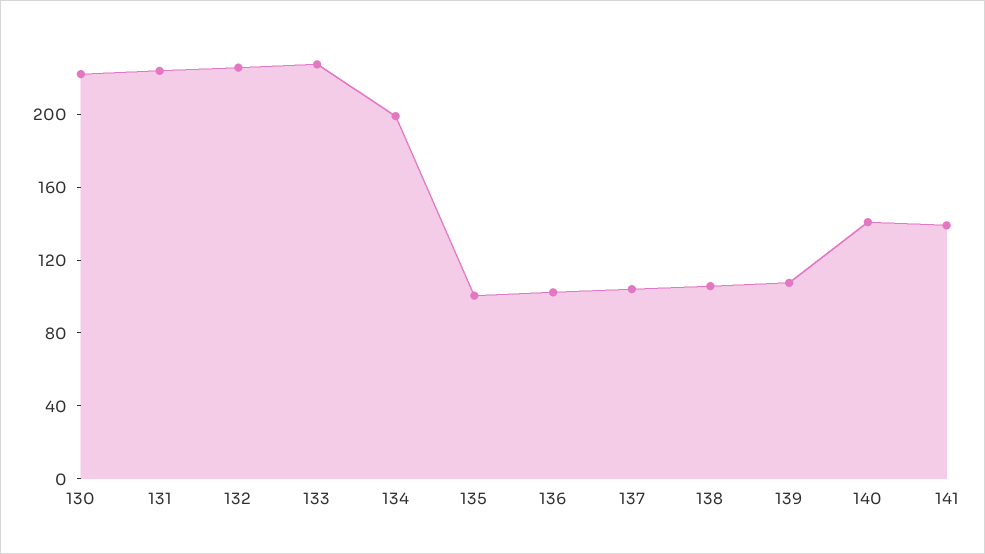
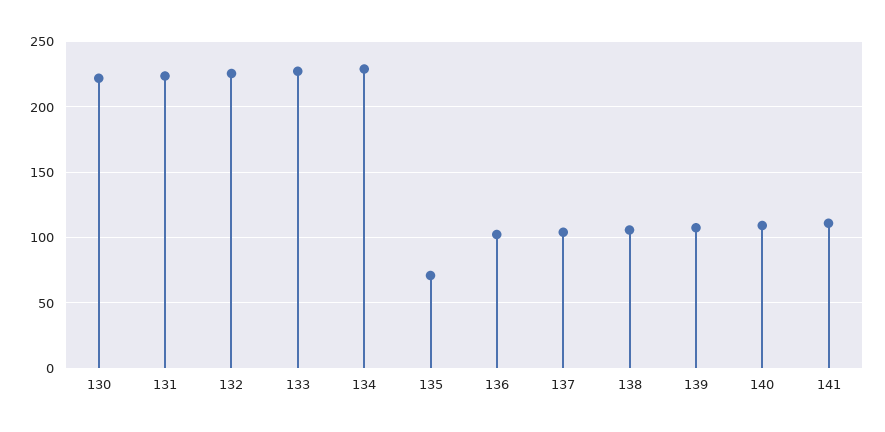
  {
    "130": 220,
    "131": 225,
    "132": 225,
    "133": 225,
-   "134": 200,
+   "134": 230,
-   "135": 100,
+   "135": 70,
    "136": 100,
    "137": 105,
    "138": 105,
    "139": 110,
-   "140": 140,
+   "140": 110,
-   "141": 140
+   "141": 110
  }

